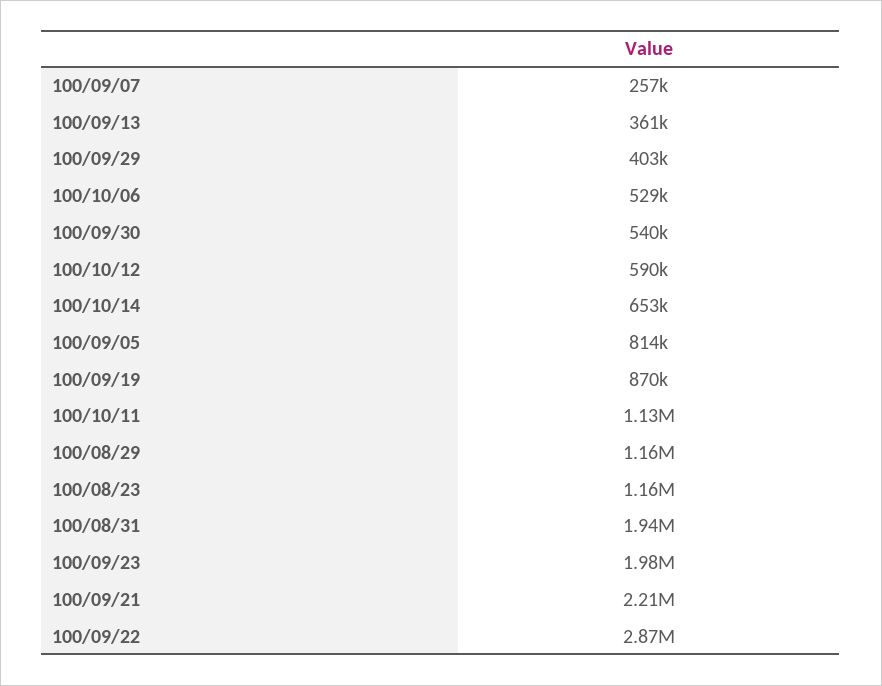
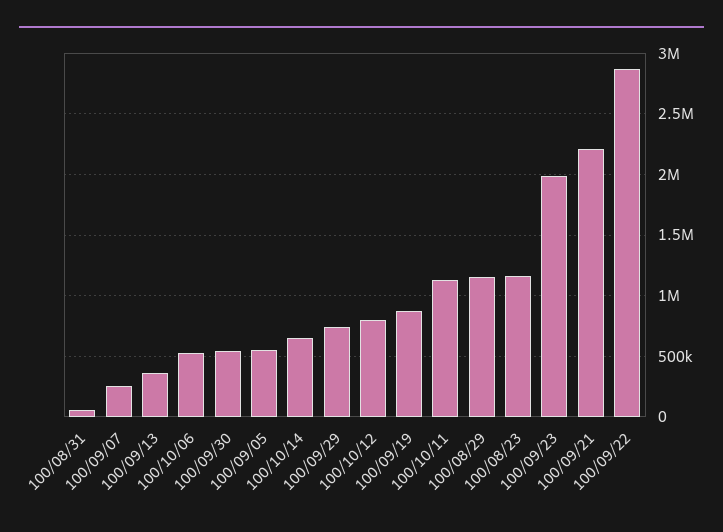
  {
    "100/09/07": 257000,
    "100/09/13": 361000,
-   "100/09/29": 403000,
+   "100/09/29": 750000,
    "100/10/06": 529000,
    "100/09/30": 540000,
-   "100/10/12": 590000,
+   "100/10/12": 800000,
    "100/10/14": 653000,
-   "100/09/05": 814000,
+   "100/09/05": 550000,
    "100/09/19": 870000,
    "100/10/11": 1130000,
    "100/08/29": 1160000,
    "100/08/23": 1160000,
-   "100/08/31": 1940000,
+   "100/08/31": 50000,
    "100/09/23": 1980000,
    "100/09/21": 2210000,
    "100/09/22": 2870000
  }

